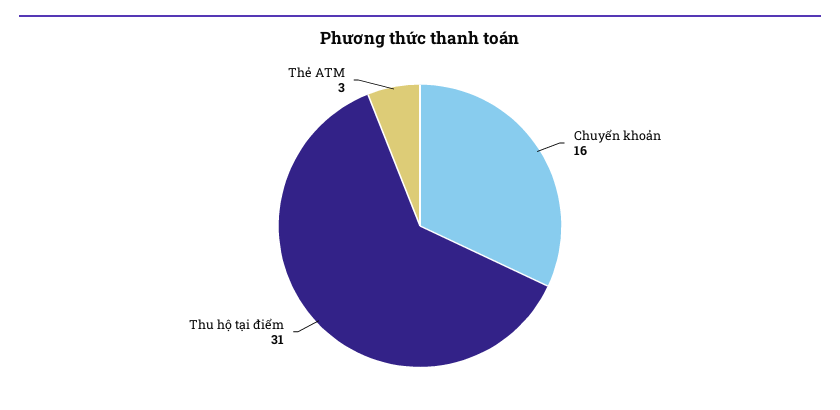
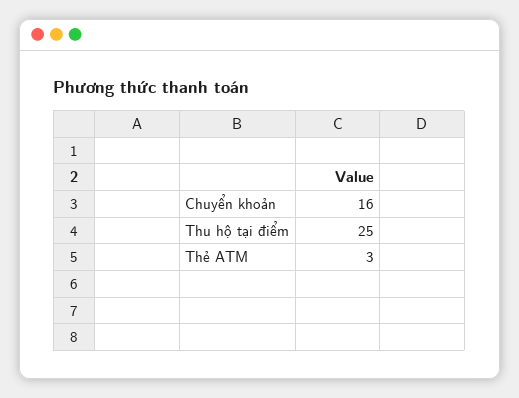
  {
    "Chuyển khoản": 16,
-   "Thu hộ tại điểm": 31,
+   "Thu hộ tại điểm": 25,
    "Thẻ ATM": 3
  }

